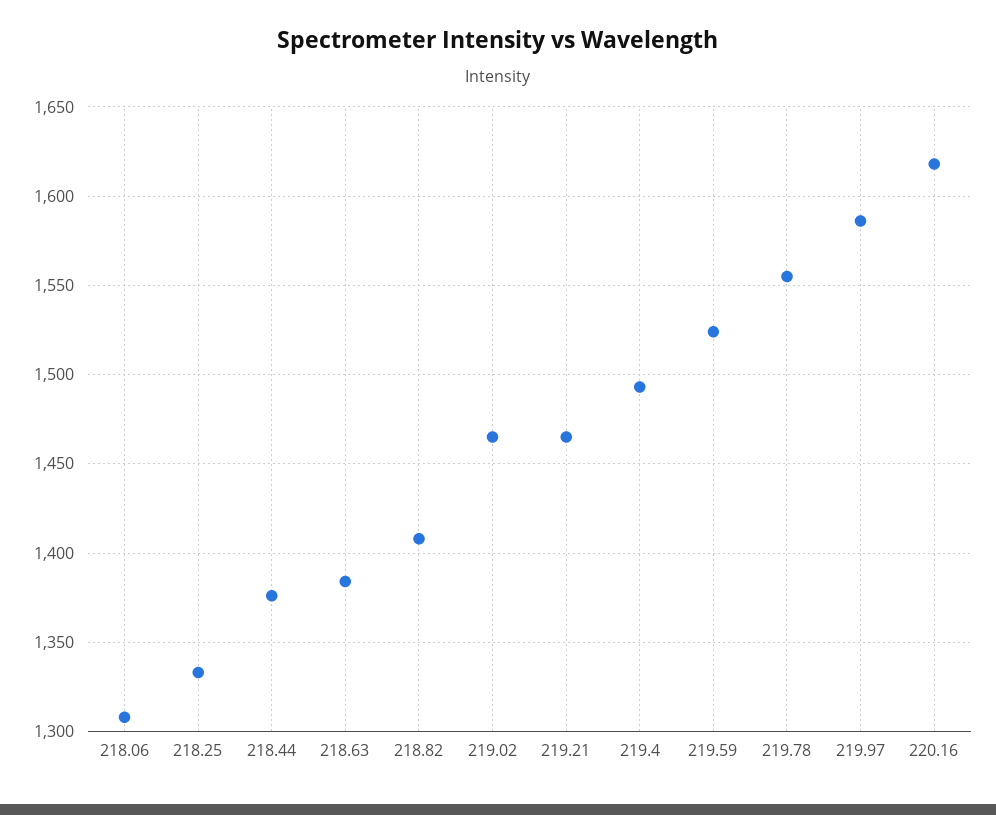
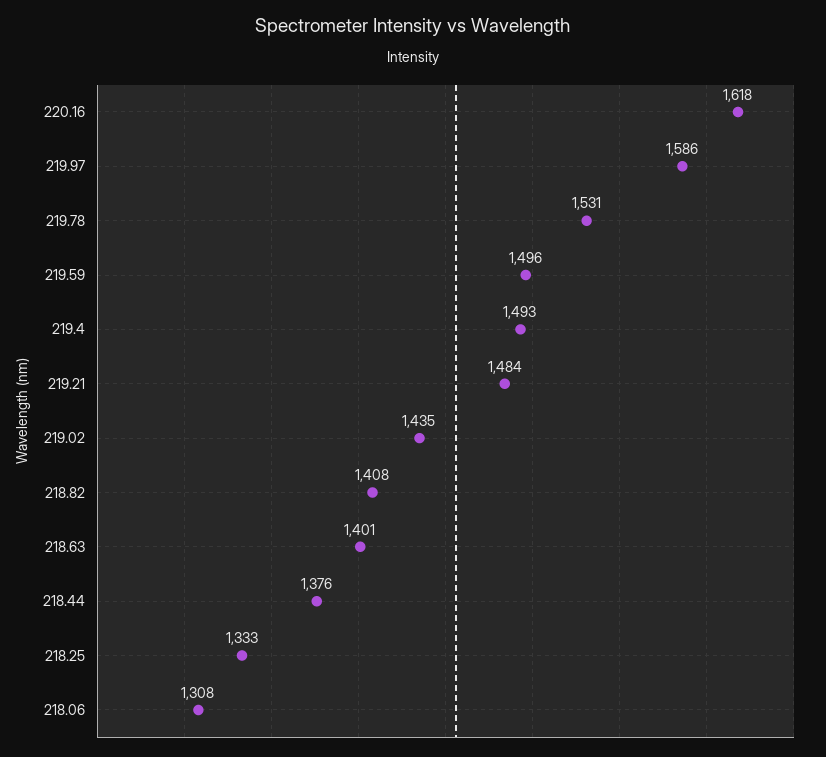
  {
    "218.06": 1308,
    "218.25": 1333,
    "218.44": 1376,
-   "218.63": 1385,
+   "218.63": 1401,
    "218.82": 1408,
-   "219.02": 1465,
+   "219.02": 1435,
-   "219.21": 1465,
+   "219.21": 1484,
    "219.4": 1493,
-   "219.59": 1525,
+   "219.59": 1496,
-   "219.78": 1555,
+   "219.78": 1531,
    "219.97": 1586,
    "220.16": 1618
  }

